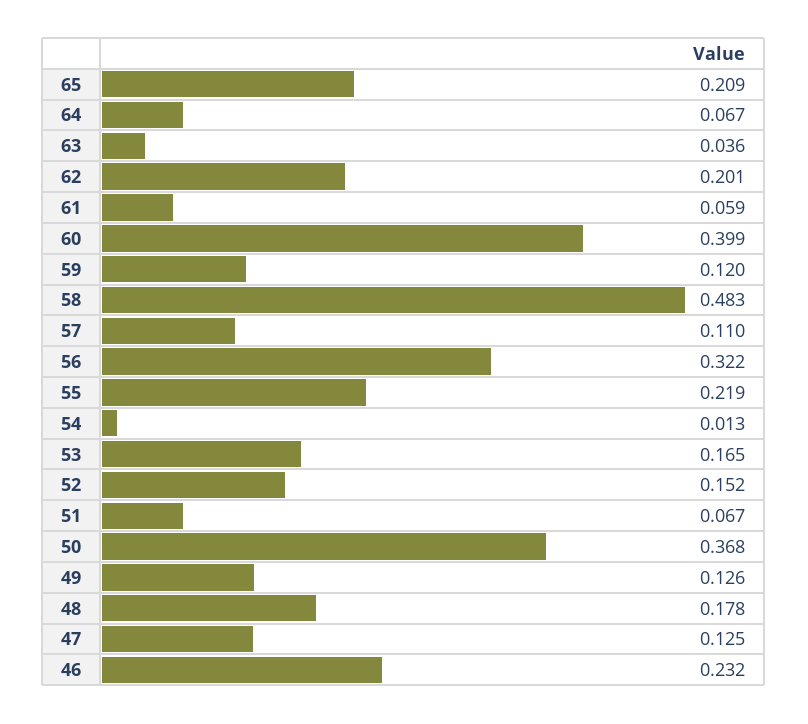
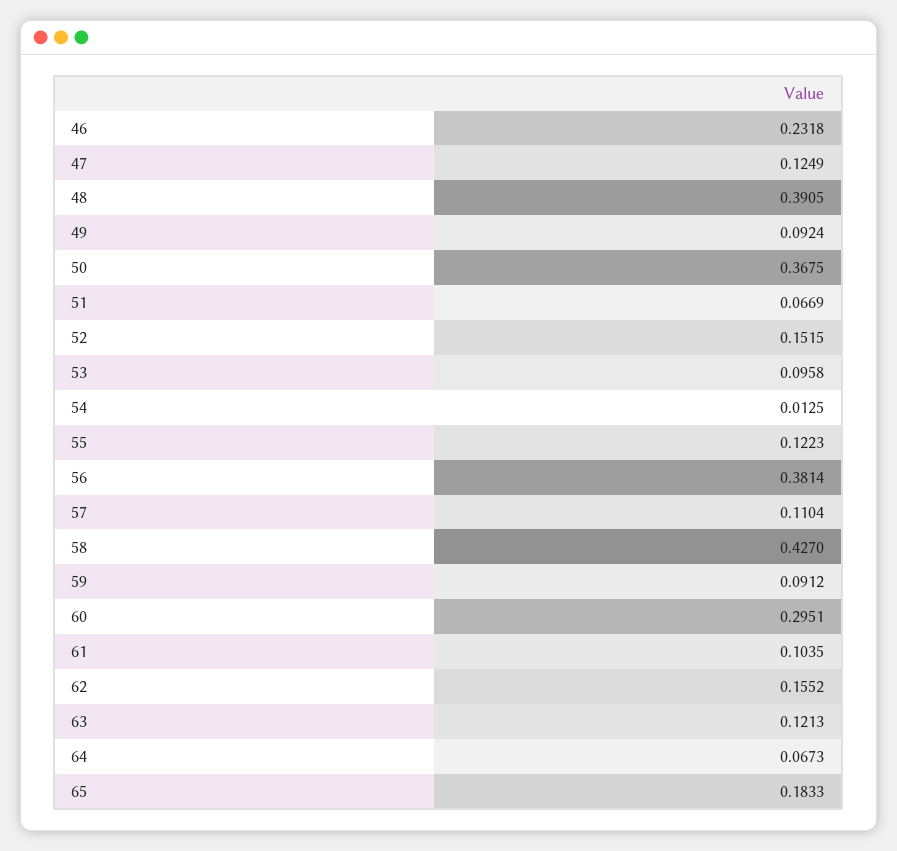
  {
-   "65": 0.209,
+   "65": 0.1833,
    "64": 0.0673,
-   "63": 0.036,
+   "63": 0.1213,
-   "62": 0.201,
+   "62": 0.1552,
-   "61": 0.059,
+   "61": 0.1035,
-   "60": 0.399,
+   "60": 0.2951,
-   "59": 0.12,
+   "59": 0.0912,
-   "58": 0.483,
+   "58": 0.427,
    "57": 0.1104,
-   "56": 0.322,
+   "56": 0.3814,
-   "55": 0.219,
+   "55": 0.1223,
    "54": 0.0125,
-   "53": 0.165,
+   "53": 0.0958,
    "52": 0.1515,
    "51": 0.0669,
    "50": 0.3675,
-   "49": 0.126,
+   "49": 0.0924,
-   "48": 0.178,
+   "48": 0.3905,
    "47": 0.1249,
    "46": 0.2318
  }

